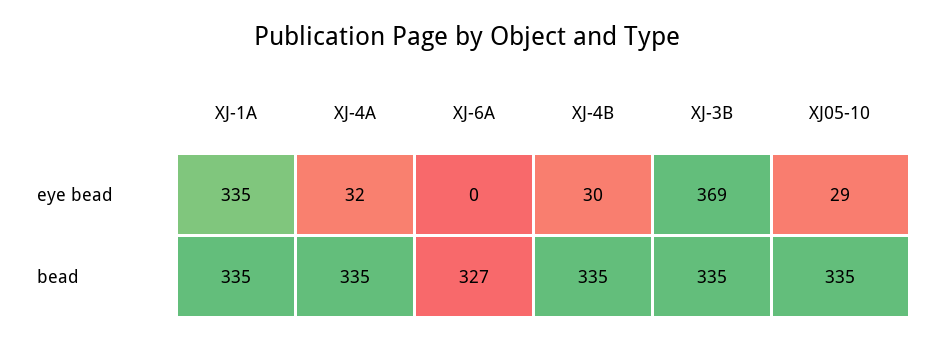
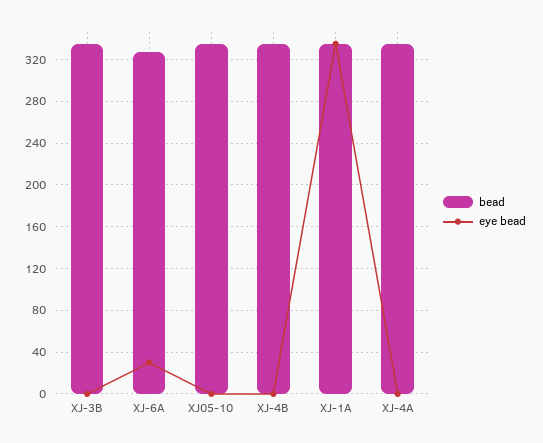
  {
    "eye bead": {
      "XJ-1A": 335,
-     "XJ-4A": 32,
+     "XJ-4A": 0,
-     "XJ-6A": 0,
+     "XJ-6A": 30,
-     "XJ-4B": 30,
+     "XJ-4B": 0,
-     "XJ-3B": 369,
+     "XJ-3B": 0,
-     "XJ05-10": 29
+     "XJ05-10": 0
    },
    "bead": {
      "XJ-1A": 335,
      "XJ-4A": 335,
      "XJ-6A": 327,
      "XJ-4B": 335,
      "XJ-3B": 335,
      "XJ05-10": 335
    }
  }

